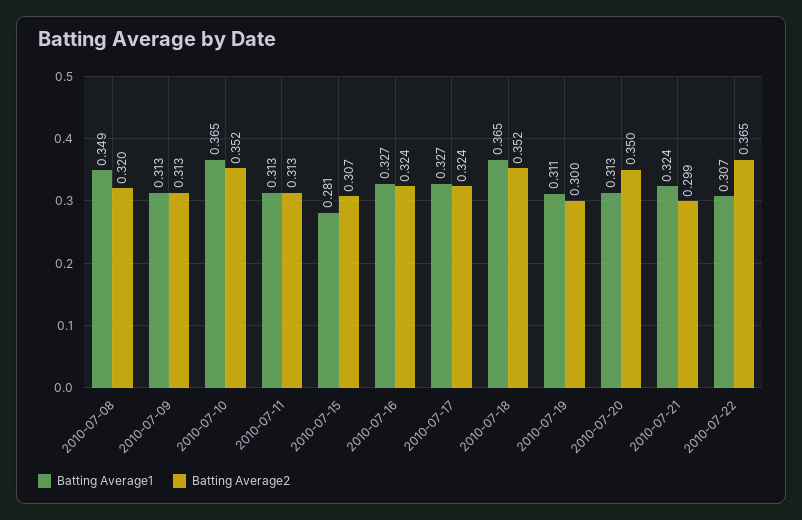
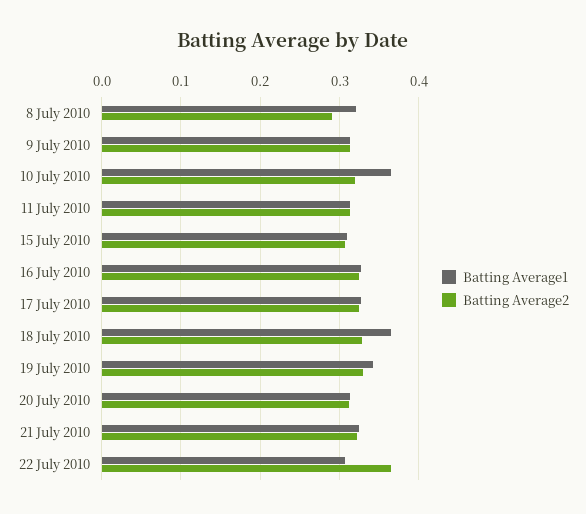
  {
    "Batting Average1": {
-     "2010-07-08": 0.349,
+     "2010-07-08": 0.32,
      "2010-07-09": 0.313,
      "2010-07-10": 0.365,
      "2010-07-11": 0.313,
-     "2010-07-15": 0.281,
+     "2010-07-15": 0.31,
      "2010-07-16": 0.327,
      "2010-07-17": 0.327,
      "2010-07-18": 0.365,
-     "2010-07-19": 0.311,
+     "2010-07-19": 0.34,
      "2010-07-20": 0.313,
      "2010-07-21": 0.324,
      "2010-07-22": 0.307
    },
    "Batting Average2": {
-     "2010-07-08": 0.32,
+     "2010-07-08": 0.29,
      "2010-07-09": 0.313,
-     "2010-07-10": 0.352,
+     "2010-07-10": 0.32,
      "2010-07-11": 0.313,
      "2010-07-15": 0.307,
      "2010-07-16": 0.324,
      "2010-07-17": 0.324,
-     "2010-07-18": 0.352,
+     "2010-07-18": 0.33,
-     "2010-07-19": 0.3,
+     "2010-07-19": 0.33,
-     "2010-07-20": 0.35,
+     "2010-07-20": 0.31,
-     "2010-07-21": 0.299,
+     "2010-07-21": 0.32,
      "2010-07-22": 0.365
    }
  }

